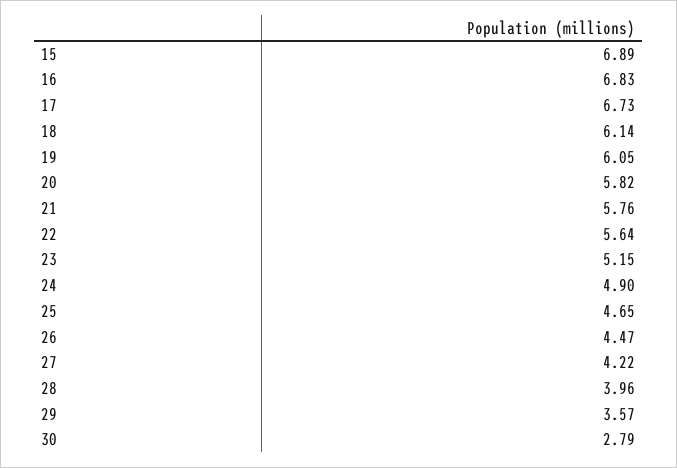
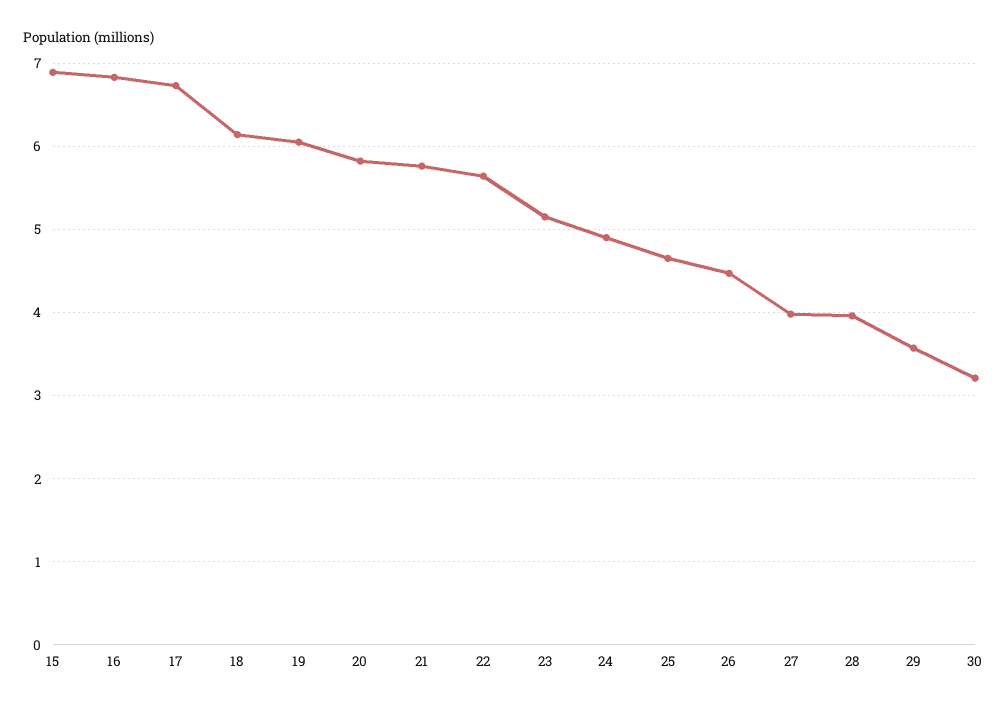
  {
    "15": 6.89,
    "16": 6.83,
    "17": 6.73,
    "18": 6.14,
    "19": 6.05,
    "20": 5.82,
    "21": 5.76,
    "22": 5.64,
    "23": 5.15,
    "24": 4.9,
    "25": 4.65,
    "26": 4.47,
-   "27": 4.22,
+   "27": 4,
    "28": 3.96,
    "29": 3.57,
-   "30": 2.79
+   "30": 3.2
  }

